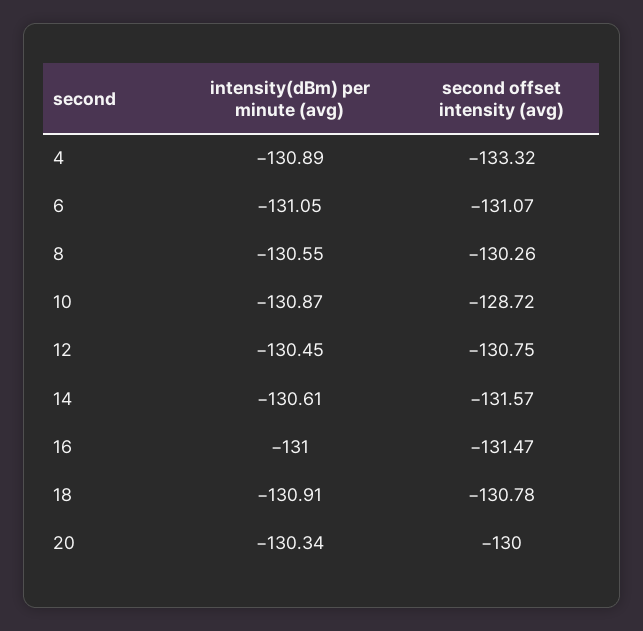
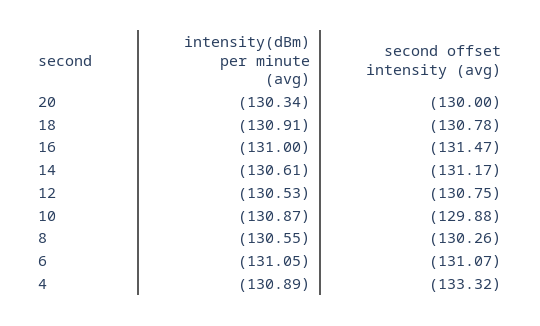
  {
    "intensity(dBm) per minute (avg)": {
      "4": -130.89,
      "6": -131.05,
      "8": -130.55,
      "10": -130.87,
-     "12": -130.45,
+     "12": -130.53,
      "14": -130.61,
      "16": -131,
      "18": -130.91,
      "20": -130.34
    },
    "second offset intensity (avg)": {
      "4": -133.32,
      "6": -131.07,
      "8": -130.26,
-     "10": -128.72,
+     "10": -129.88,
      "12": -130.75,
-     "14": -131.57,
+     "14": -131.17,
      "16": -131.47,
      "18": -130.78,
      "20": -130
    }
  }

